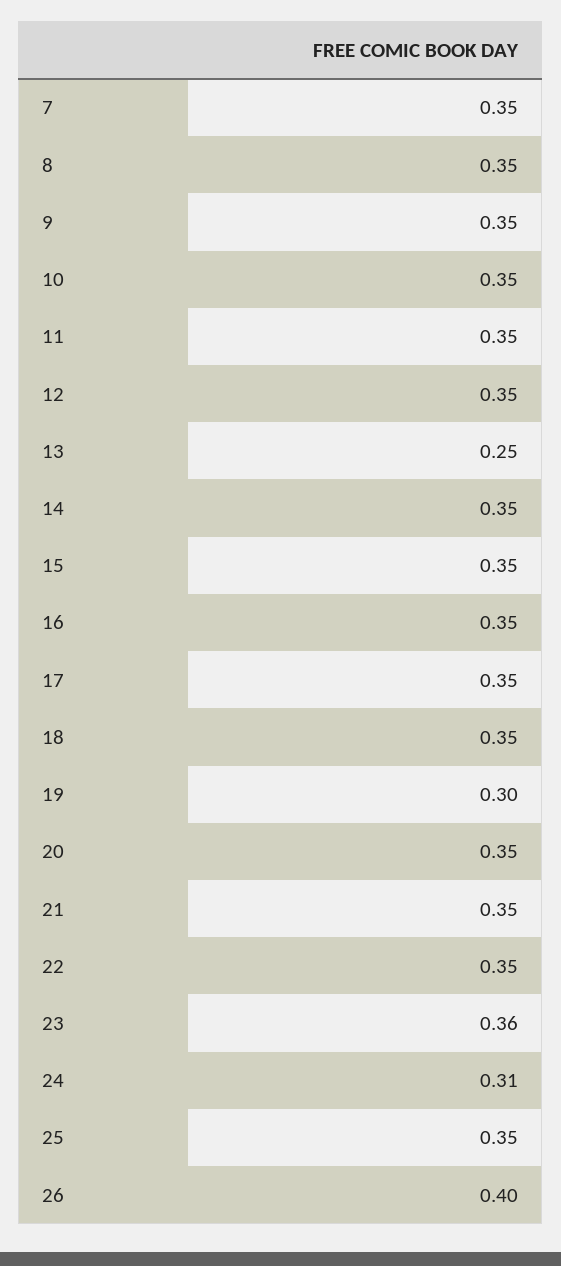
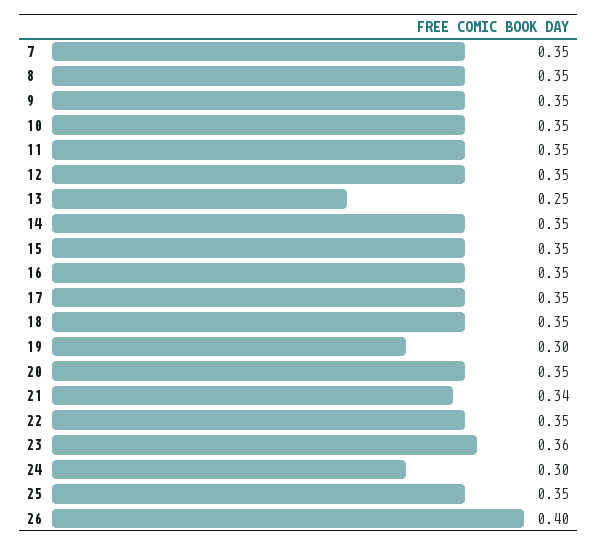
  {
    "7": 0.35,
    "8": 0.35,
    "9": 0.35,
    "10": 0.35,
    "11": 0.35,
    "12": 0.35,
    "13": 0.25,
    "14": 0.35,
    "15": 0.35,
    "16": 0.35,
    "17": 0.35,
    "18": 0.35,
    "19": 0.3,
    "20": 0.35,
-   "21": 0.35,
+   "21": 0.34,
    "22": 0.35,
    "23": 0.36,
-   "24": 0.31,
+   "24": 0.3,
    "25": 0.35,
    "26": 0.4
  }

